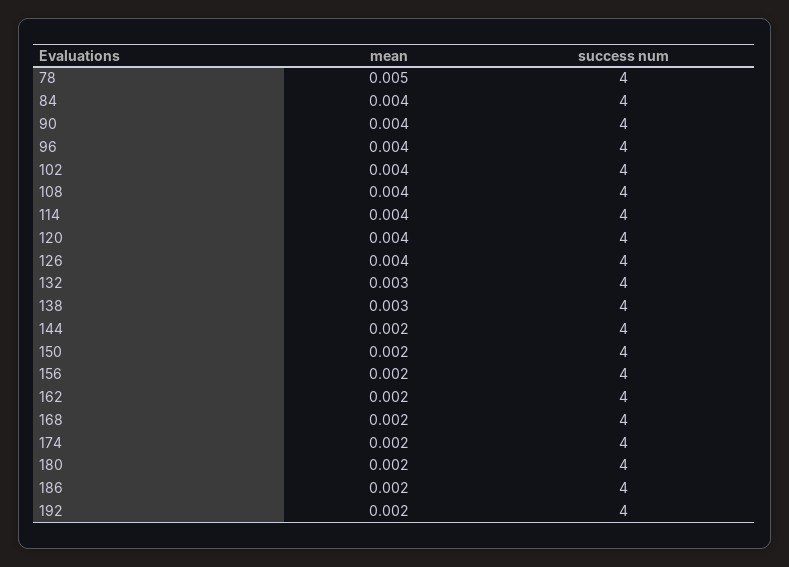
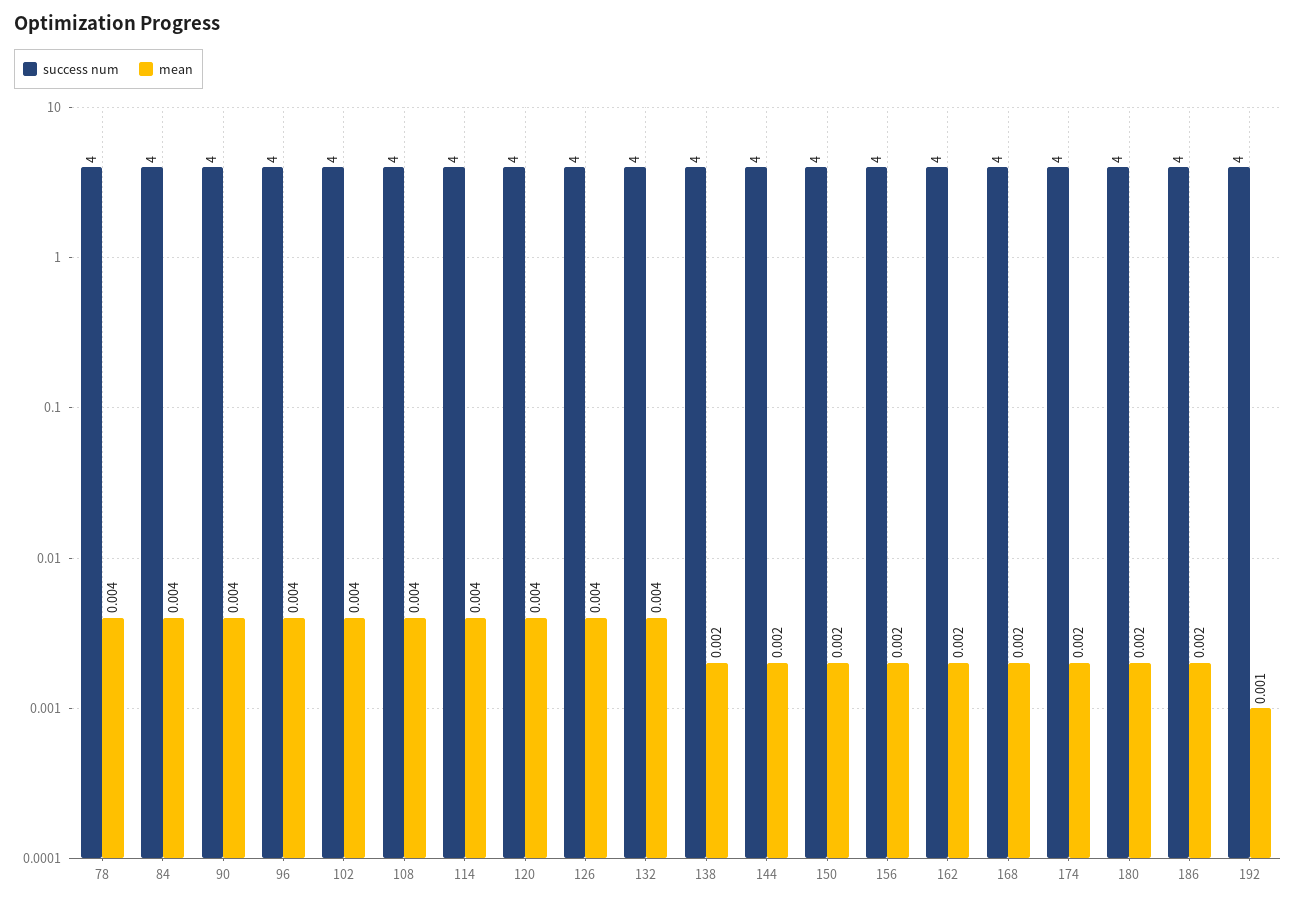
  {
    "mean": {
-     "78": 0.005,
+     "78": 0.004,
      "84": 0.004,
      "90": 0.004,
      "96": 0.004,
      "102": 0.004,
      "108": 0.004,
      "114": 0.004,
      "120": 0.004,
      "126": 0.004,
-     "132": 0.003,
+     "132": 0.004,
-     "138": 0.003,
+     "138": 0.002,
      "144": 0.002,
      "150": 0.002,
      "156": 0.002,
      "162": 0.002,
      "168": 0.002,
      "174": 0.002,
      "180": 0.002,
      "186": 0.002,
-     "192": 0.002
+     "192": 0.001
    },
    "success num": {
      "78": 4,
      "84": 4,
      "90": 4,
      "96": 4,
      "102": 4,
      "108": 4,
      "114": 4,
      "120": 4,
      "126": 4,
      "132": 4,
      "138": 4,
      "144": 4,
      "150": 4,
      "156": 4,
      "162": 4,
      "168": 4,
      "174": 4,
      "180": 4,
      "186": 4,
      "192": 4
    }
  }

